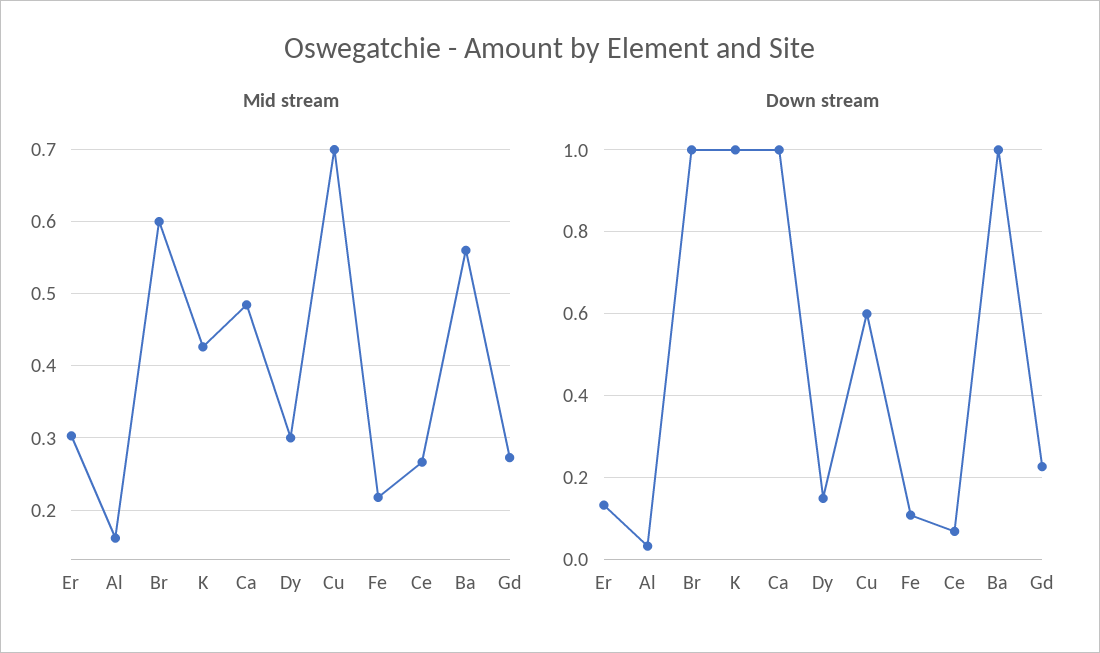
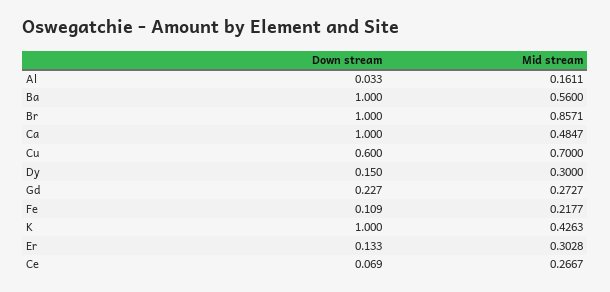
  {
    "Mid stream": {
      "Er": 0.3028,
      "Al": 0.1611,
-     "Br": 0.6,
+     "Br": 0.8571,
      "K": 0.4263,
      "Ca": 0.4847,
      "Dy": 0.3,
      "Cu": 0.7,
      "Fe": 0.2177,
      "Ce": 0.2667,
      "Ba": 0.56,
      "Gd": 0.2727
    },
    "Down stream": {
      "Er": 0.133,
      "Al": 0.033,
      "Br": 1,
      "K": 1,
      "Ca": 1,
      "Dy": 0.15,
      "Cu": 0.6,
      "Fe": 0.109,
      "Ce": 0.069,
      "Ba": 1,
      "Gd": 0.227
    }
  }

